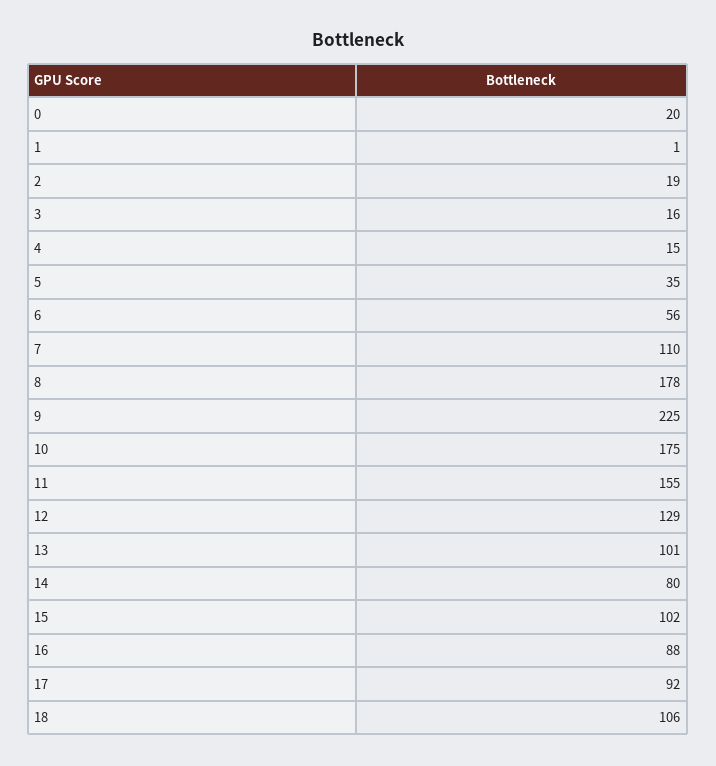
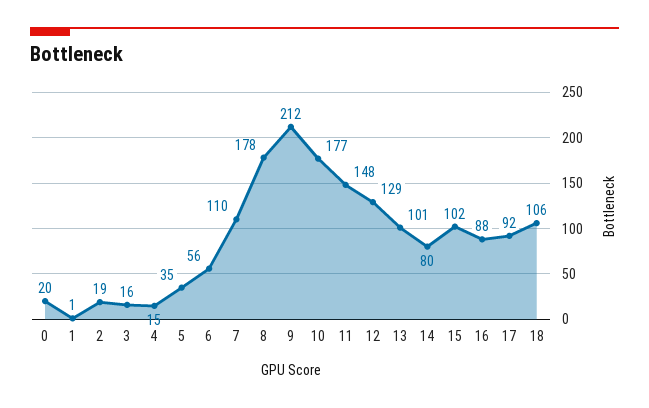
  {
    "0": 20,
    "1": 1,
    "2": 19,
    "3": 16,
    "4": 15,
    "5": 35,
    "6": 56,
    "7": 110,
    "8": 178,
-   "9": 225,
+   "9": 212,
-   "10": 175,
+   "10": 177,
-   "11": 155,
+   "11": 148,
    "12": 129,
    "13": 101,
    "14": 80,
    "15": 102,
    "16": 88,
    "17": 92,
    "18": 106
  }

